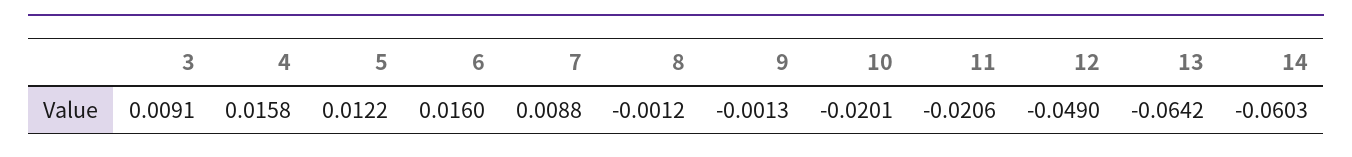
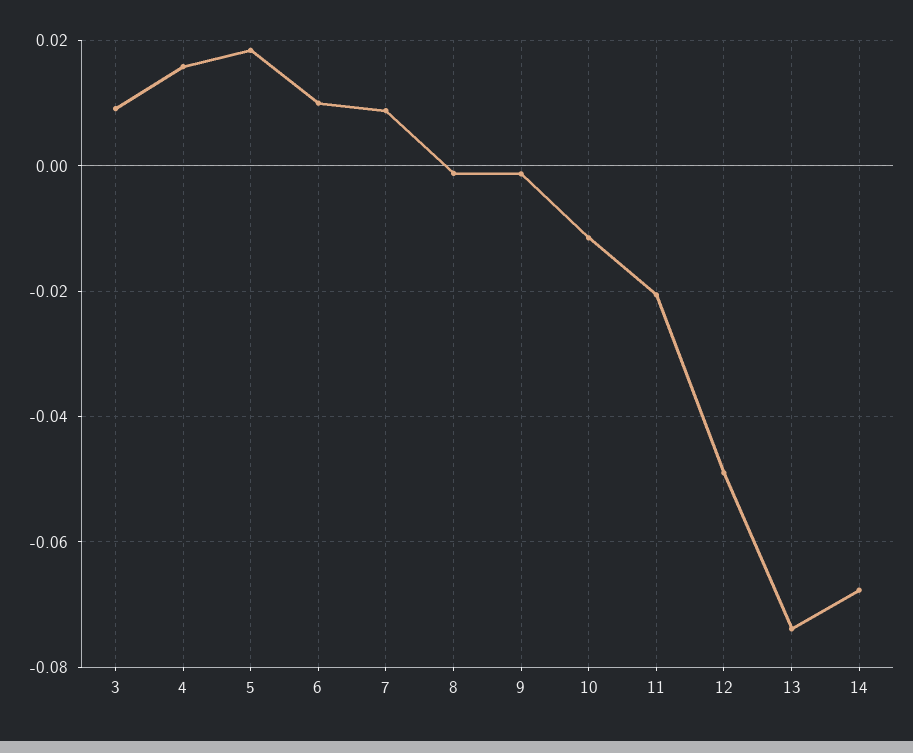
  {
    "3": 0.0091,
    "4": 0.0158,
-   "5": 0.0122,
+   "5": 0.018,
-   "6": 0.016,
+   "6": 0.01,
    "7": 0.0088,
    "8": -0.0012,
    "9": -0.0013,
-   "10": -0.0201,
+   "10": -0.012,
    "11": -0.0206,
    "12": -0.049,
-   "13": -0.0642,
+   "13": -0.074,
-   "14": -0.0603
+   "14": -0.068
  }

